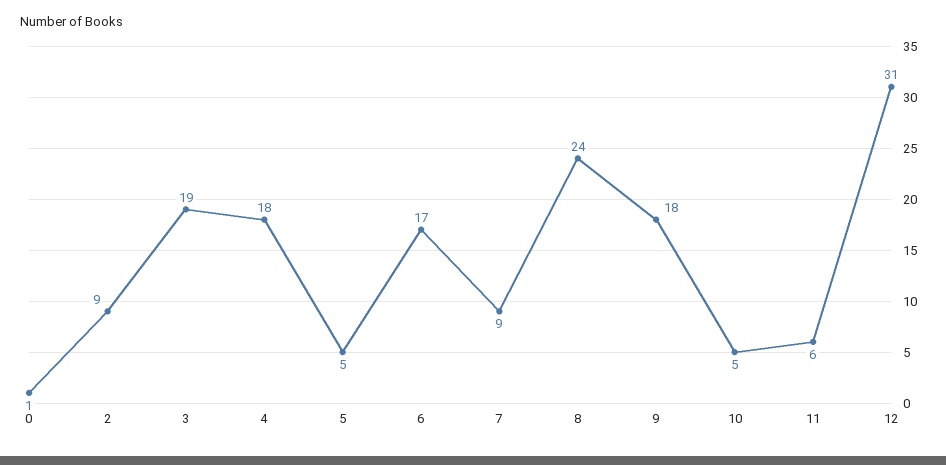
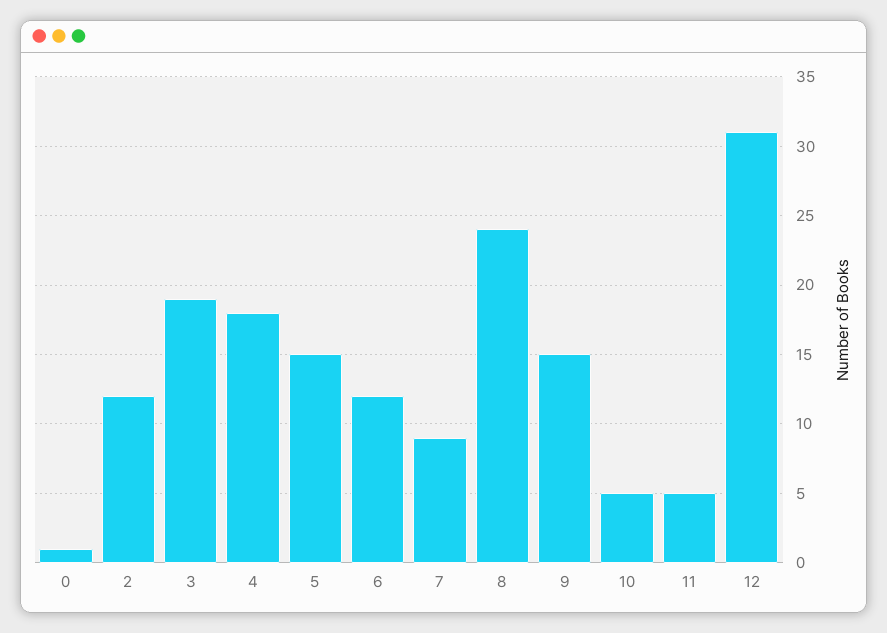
  {
    "0": 1,
-   "2": 9,
+   "2": 12,
    "3": 19,
    "4": 18,
-   "5": 5,
+   "5": 15,
-   "6": 17,
+   "6": 12,
    "7": 9,
    "8": 24,
-   "9": 18,
+   "9": 15,
    "10": 5,
-   "11": 6,
+   "11": 5,
    "12": 31
  }

